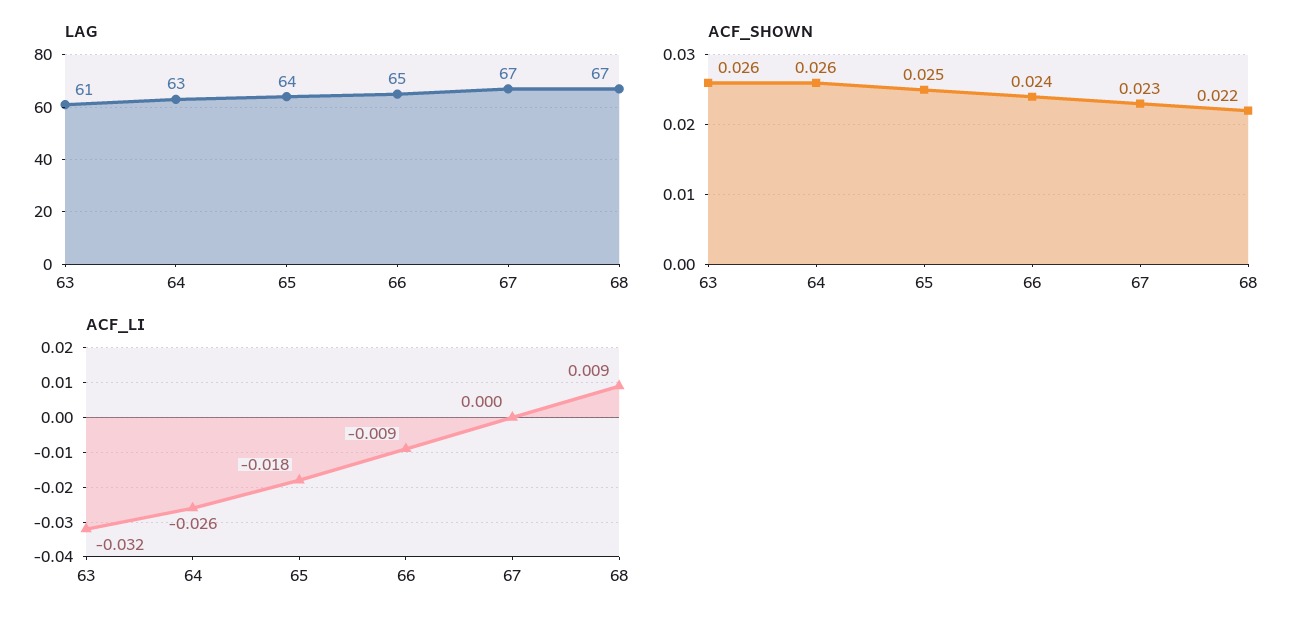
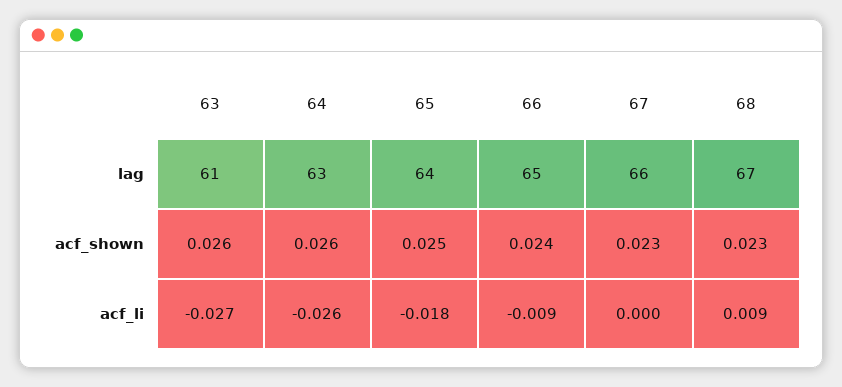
  {
    "LAG": {
      "63": 61,
      "64": 63,
      "65": 64,
      "66": 65,
-     "67": 67,
+     "67": 66,
      "68": 67
    },
    "ACF_SHOWN": {
      "63": 0.026,
      "64": 0.026,
      "65": 0.025,
      "66": 0.024,
      "67": 0.023,
-     "68": 0.022
+     "68": 0.023
    },
    "ACF_LI": {
-     "63": -0.032,
+     "63": -0.027,
      "64": -0.026,
      "65": -0.018,
      "66": -0.009,
      "67": 0,
      "68": 0.009
    }
  }

